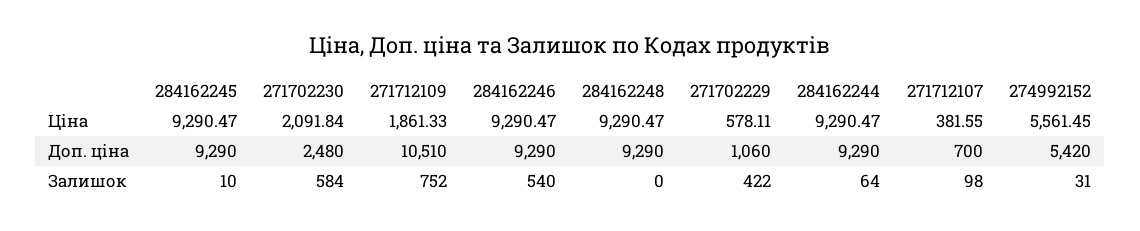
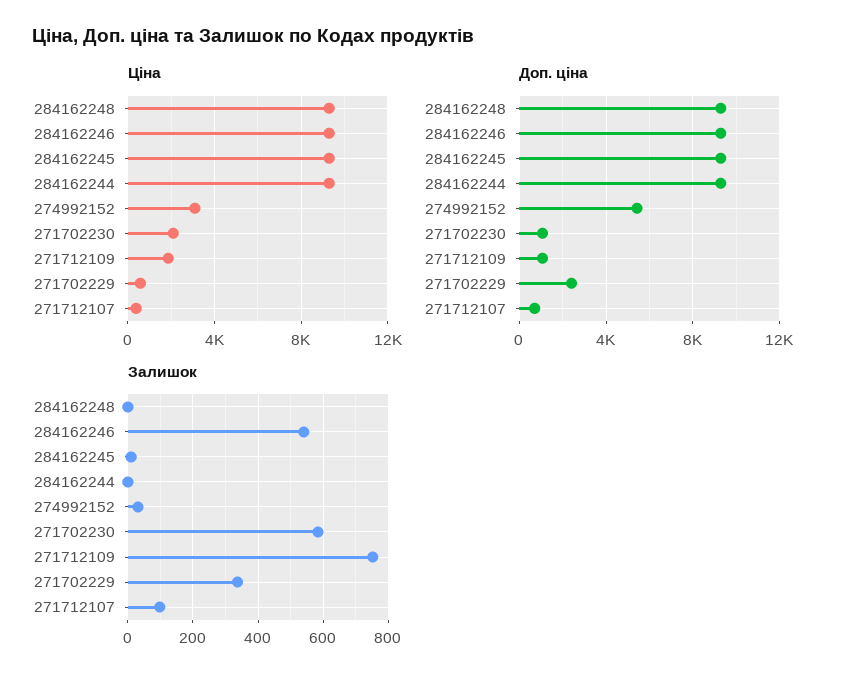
  {
    "Ціна": {
      "284162245": 9290.47,
      "271702230": 2091.84,
      "271712109": 1861.33,
      "284162246": 9290.47,
      "284162248": 9290.47,
      "271702229": 578.11,
      "284162244": 9290.47,
      "271712107": 381.55,
-     "274992152": 5561.45
+     "274992152": 3000
    },
    "Доп. ціна": {
      "284162245": 9290,
-     "271702230": 2480,
+     "271702230": 1000,
-     "271712109": 10510,
+     "271712109": 1000,
      "284162246": 9290,
      "284162248": 9290,
-     "271702229": 1060,
+     "271702229": 2500,
      "284162244": 9290,
      "271712107": 700,
      "274992152": 5420
    },
    "Залишок": {
      "284162245": 10,
      "271702230": 584,
      "271712109": 752,
      "284162246": 540,
      "284162248": 0,
-     "271702229": 422,
+     "271702229": 340,
-     "284162244": 64,
+     "284162244": 0,
      "271712107": 98,
      "274992152": 31
    }
  }

